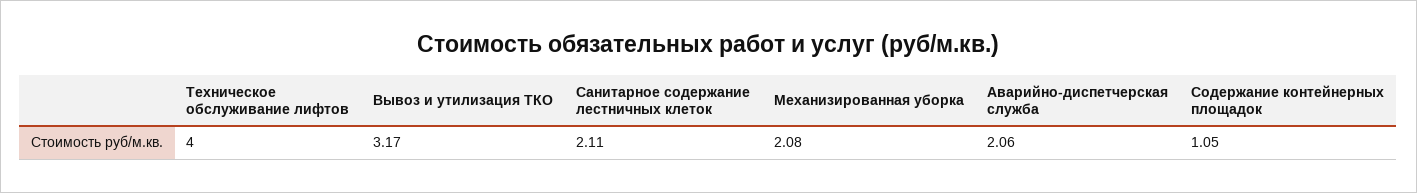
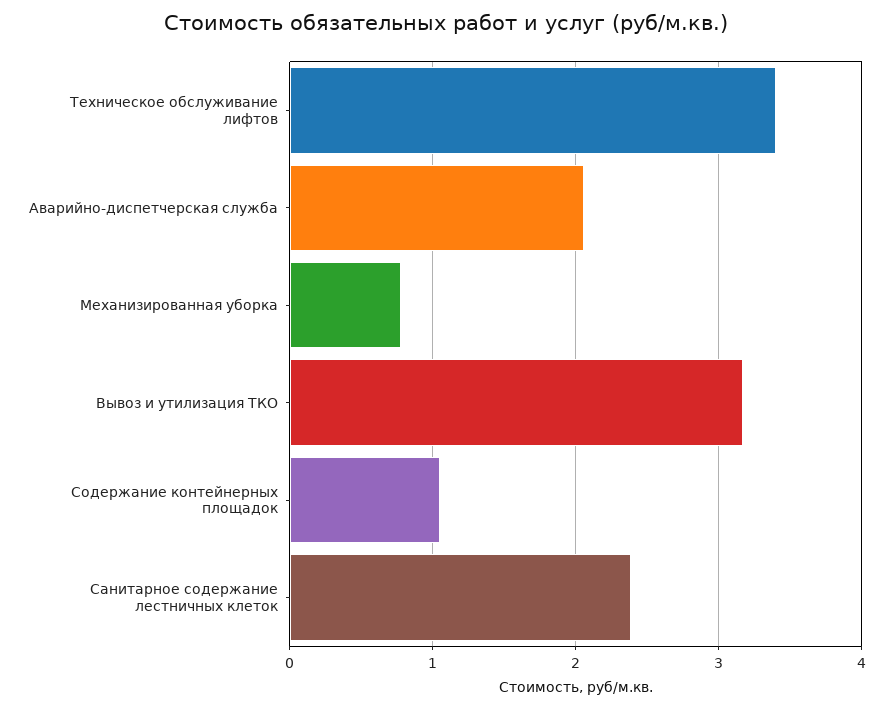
  {
-   "Техническое обслуживание лифтов": 4,
+   "Техническое обслуживание лифтов": 3.4,
    "Вывоз и утилизация ТКО": 3.17,
-   "Санитарное содержание лестничных клеток": 2.11,
+   "Санитарное содержание лестничных клеток": 2.4,
-   "Механизированная уборка": 2.08,
+   "Механизированная уборка": 0.8,
    "Аварийно-диспетчерская служба": 2.06,
    "Содержание контейнерных площадок": 1.05
  }

